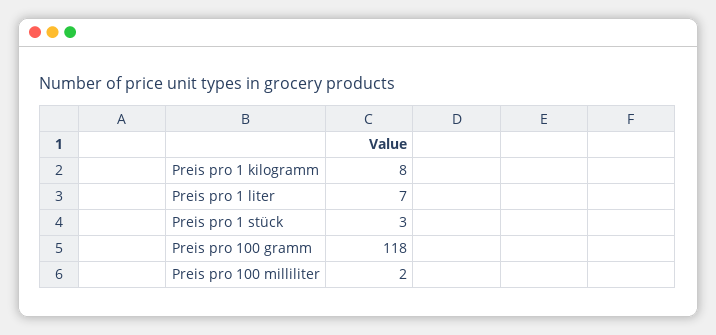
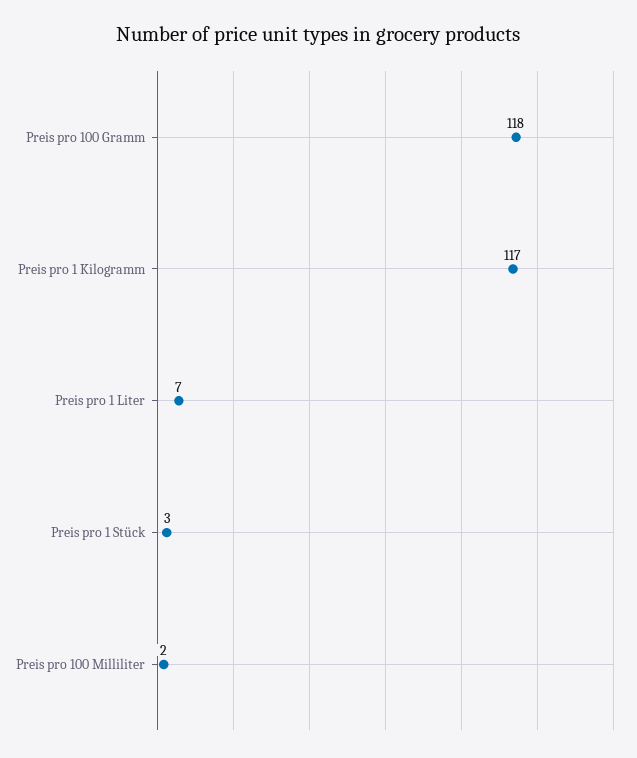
  {
-   "Preis pro 1 kilogramm": 8,
+   "Preis pro 1 kilogramm": 117,
    "Preis pro 1 liter": 7,
    "Preis pro 1 stück": 3,
    "Preis pro 100 gramm": 118,
    "Preis pro 100 milliliter": 2
  }

